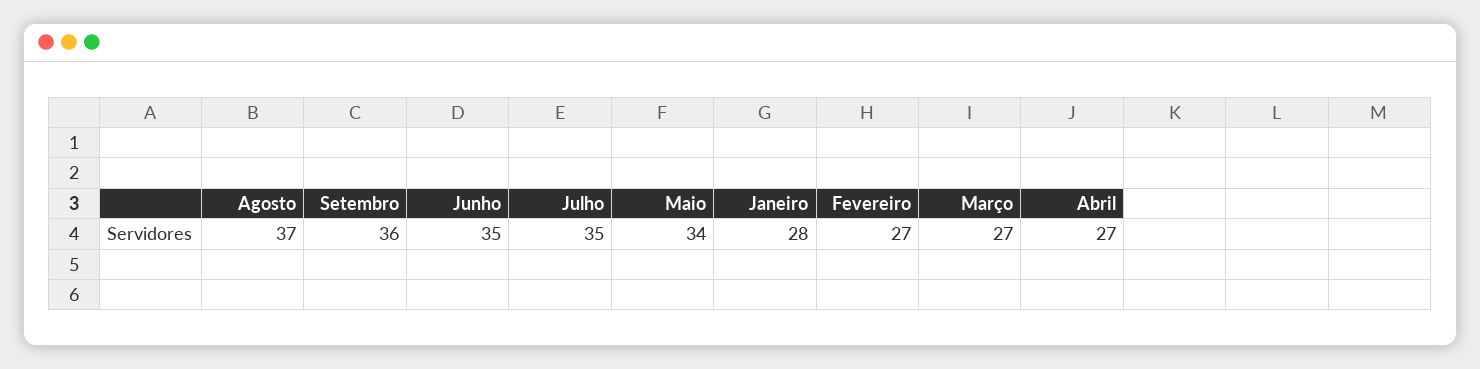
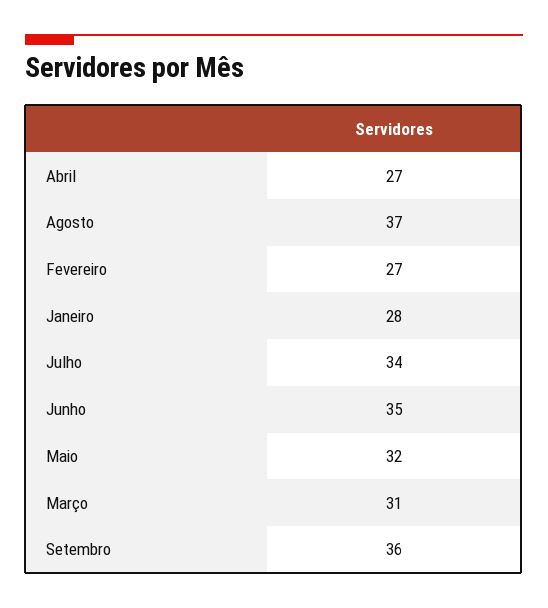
  {
    "Agosto": 37,
    "Setembro": 36,
    "Junho": 35,
-   "Julho": 35,
+   "Julho": 34,
-   "Maio": 34,
+   "Maio": 32,
    "Janeiro": 28,
    "Fevereiro": 27,
-   "Março": 27,
+   "Março": 31,
    "Abril": 27
  }

